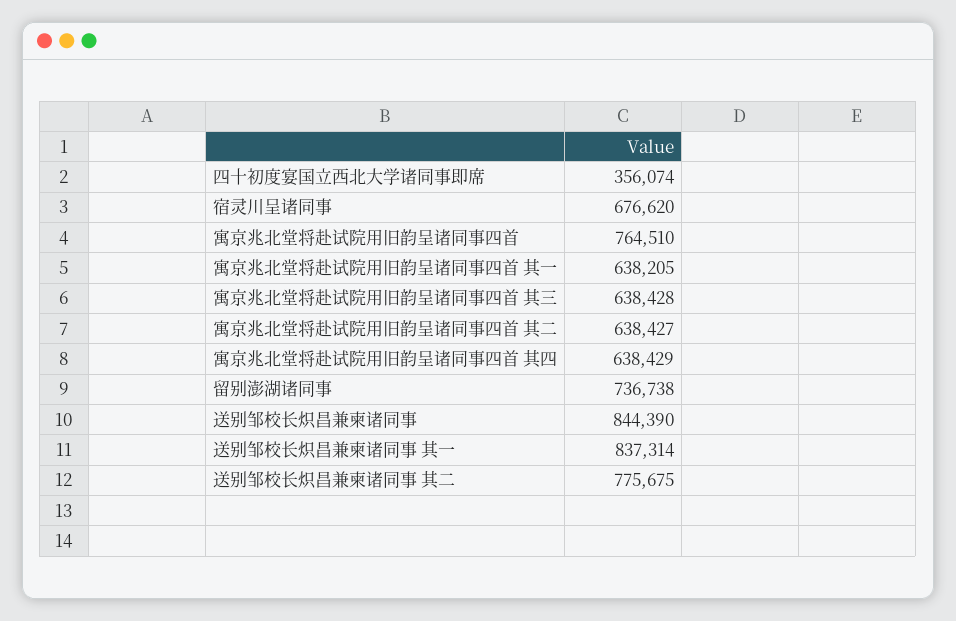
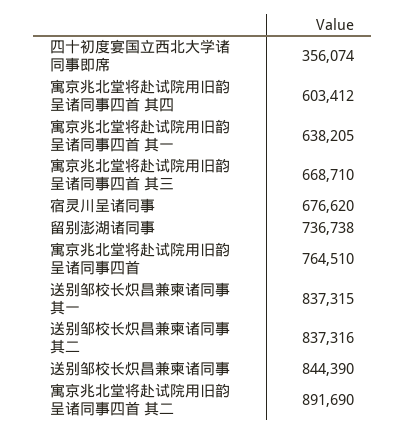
  {
    "四十初度宴国立西北大学诸同事即席": 356074,
    "宿灵川呈诸同事": 676620,
    "寓京兆北堂将赴试院用旧韵呈诸同事四首": 764510,
    "寓京兆北堂将赴试院用旧韵呈诸同事四首 其一": 638205,
-   "寓京兆北堂将赴试院用旧韵呈诸同事四首 其三": 638428,
+   "寓京兆北堂将赴试院用旧韵呈诸同事四首 其三": 668710,
-   "寓京兆北堂将赴试院用旧韵呈诸同事四首 其二": 638427,
+   "寓京兆北堂将赴试院用旧韵呈诸同事四首 其二": 891690,
-   "寓京兆北堂将赴试院用旧韵呈诸同事四首 其四": 638429,
+   "寓京兆北堂将赴试院用旧韵呈诸同事四首 其四": 603412,
    "留别澎湖诸同事": 736738,
    "送别邹校长炽昌兼柬诸同事": 844390,
-   "送别邹校长炽昌兼柬诸同事 其一": 837314,
+   "送别邹校长炽昌兼柬诸同事 其一": 837315,
-   "送别邹校长炽昌兼柬诸同事 其二": 775675
+   "送别邹校长炽昌兼柬诸同事 其二": 837316
  }

